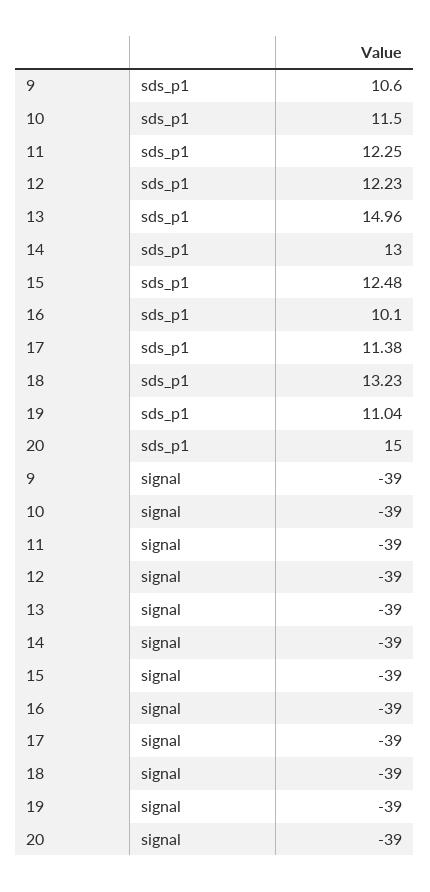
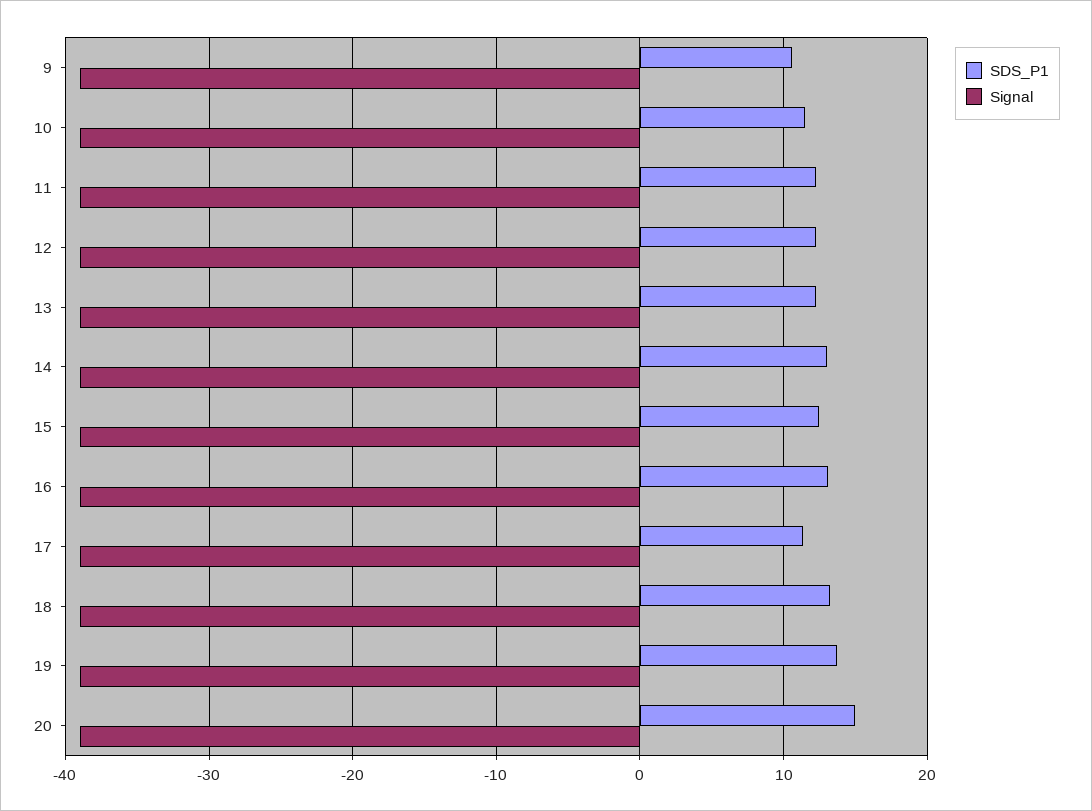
  {
    "sds_p1": {
      "9": 10.6,
      "10": 11.5,
      "11": 12.25,
      "12": 12.23,
-     "13": 14.96,
+     "13": 12,
      "14": 13,
      "15": 12.48,
-     "16": 10.1,
+     "16": 13,
      "17": 11.38,
      "18": 13.23,
-     "19": 11.04,
+     "19": 14,
      "20": 15
    },
    "signal": {
      "9": -39,
      "10": -39,
      "11": -39,
      "12": -39,
      "13": -39,
      "14": -39,
      "15": -39,
      "16": -39,
      "17": -39,
      "18": -39,
      "19": -39,
      "20": -39
    }
  }

